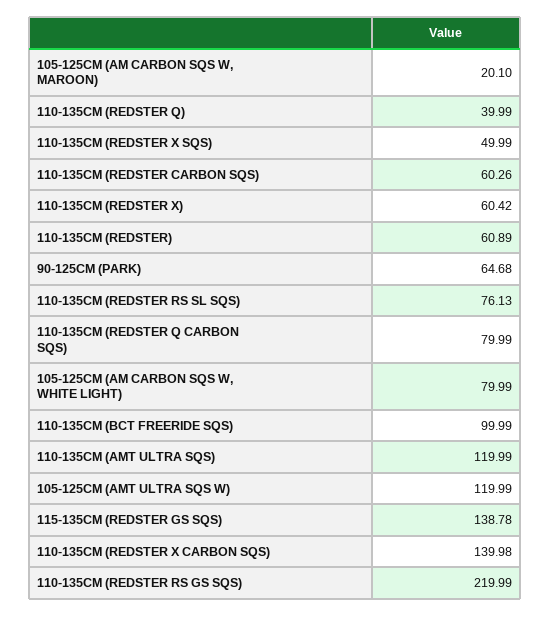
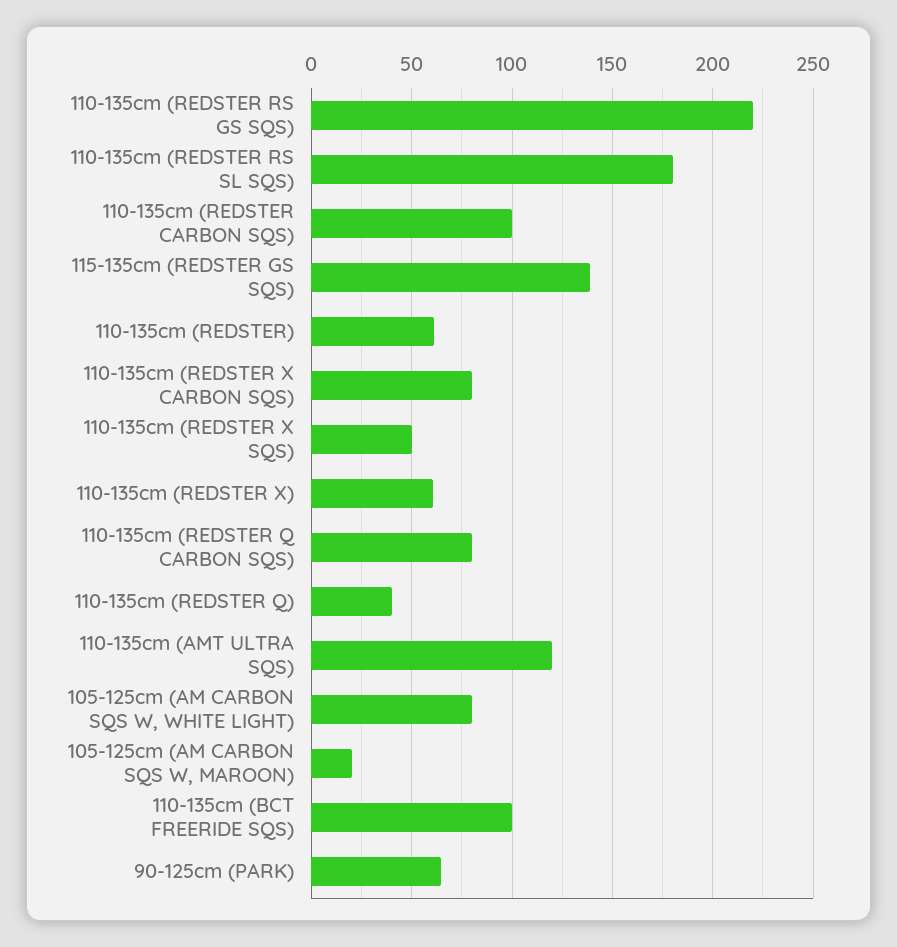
  {
    "105-125CM (AM CARBON SQS W, MAROON)": 20.1,
    "110-135CM (REDSTER Q)": 39.99,
    "110-135CM (REDSTER X SQS)": 49.99,
-   "110-135CM (REDSTER CARBON SQS)": 60.26,
+   "110-135CM (REDSTER CARBON SQS)": 100,
    "110-135CM (REDSTER X)": 60.42,
    "110-135CM (REDSTER)": 60.89,
    "90-125CM (PARK)": 64.68,
-   "110-135CM (REDSTER RS SL SQS)": 76.13,
+   "110-135CM (REDSTER RS SL SQS)": 180,
    "110-135CM (REDSTER Q CARBON SQS)": 79.99,
    "105-125CM (AM CARBON SQS W, WHITE LIGHT)": 79.99,
    "110-135CM (BCT FREERIDE SQS)": 99.99,
    "110-135CM (AMT ULTRA SQS)": 119.99,
-   "105-125CM (AMT ULTRA SQS W)": 119.99,
    "115-135CM (REDSTER GS SQS)": 138.78,
-   "110-135CM (REDSTER X CARBON SQS)": 139.98,
+   "110-135CM (REDSTER X CARBON SQS)": 80,
    "110-135CM (REDSTER RS GS SQS)": 219.99
  }

